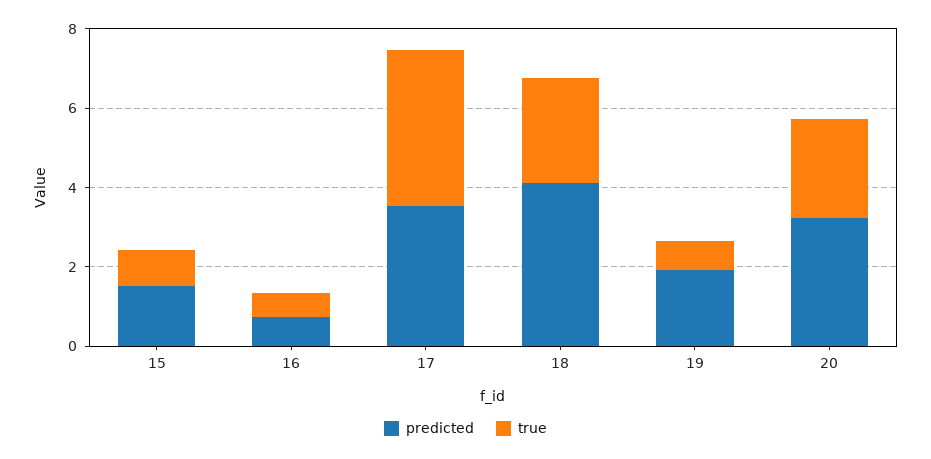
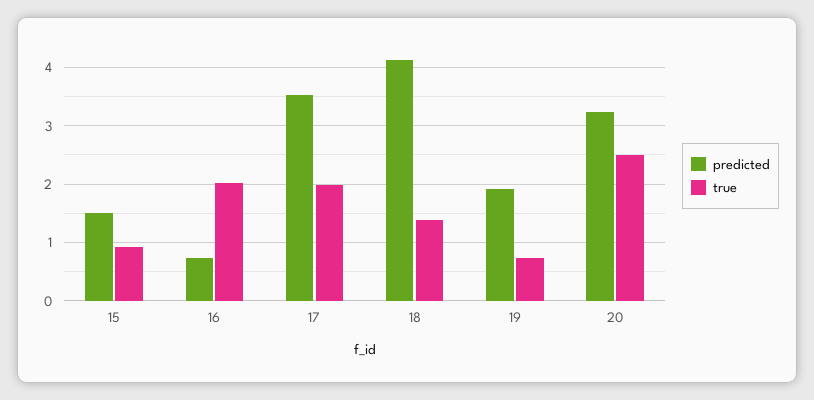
  {
    "predicted": {
      "15": 1.6,
      "16": 0.8,
      "17": 3.6,
      "18": 4.2,
      "19": 2,
      "20": 3.2
    },
    "true": {
      "15": 1,
-     "16": 0.5,
+     "16": 2,
-     "17": 4,
+     "17": 2,
-     "18": 2.5,
+     "18": 1.4,
      "19": 0.8,
      "20": 2.6
    }
  }

